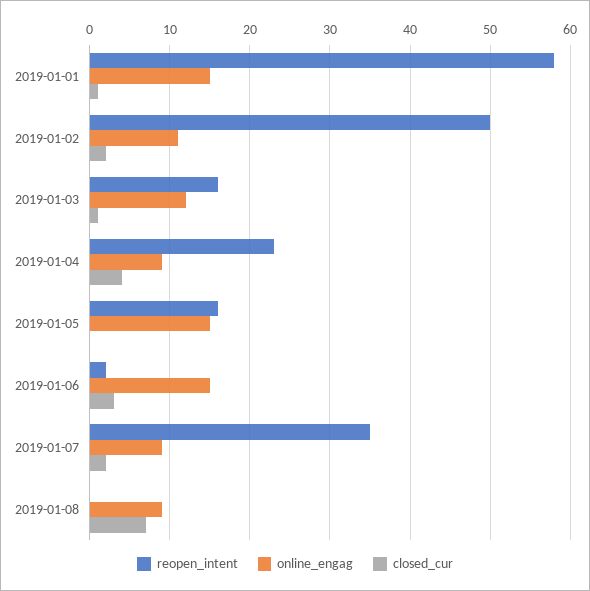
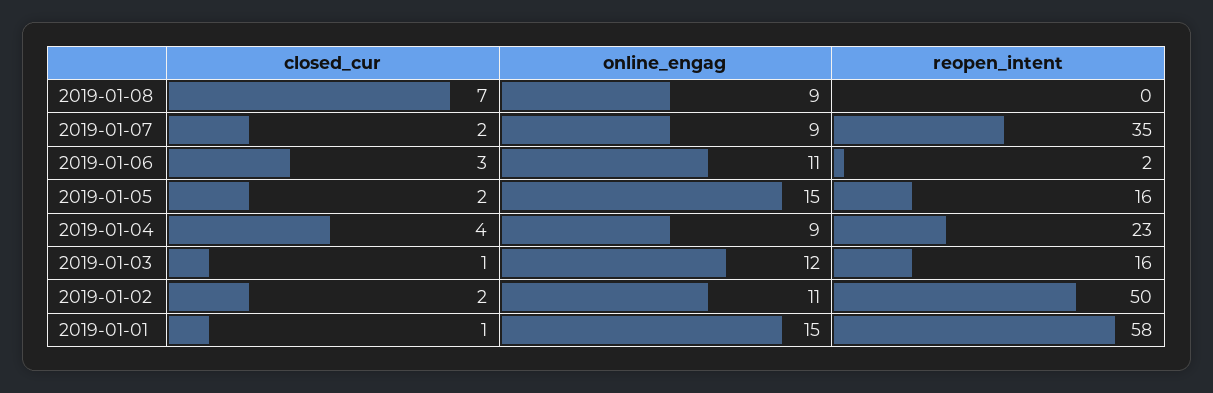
  {
    "reopen_intent": {
      "2019-01-01": 58,
      "2019-01-02": 50,
      "2019-01-03": 16,
      "2019-01-04": 23,
      "2019-01-05": 16,
      "2019-01-06": 2,
      "2019-01-07": 35,
      "2019-01-08": 0
    },
    "online_engag": {
      "2019-01-01": 15,
      "2019-01-02": 11,
      "2019-01-03": 12,
      "2019-01-04": 9,
      "2019-01-05": 15,
-     "2019-01-06": 15,
+     "2019-01-06": 11,
      "2019-01-07": 9,
      "2019-01-08": 9
    },
    "closed_cur": {
      "2019-01-01": 1,
      "2019-01-02": 2,
      "2019-01-03": 1,
      "2019-01-04": 4,
-     "2019-01-05": 0,
+     "2019-01-05": 2,
      "2019-01-06": 3,
      "2019-01-07": 2,
      "2019-01-08": 7
    }
  }

